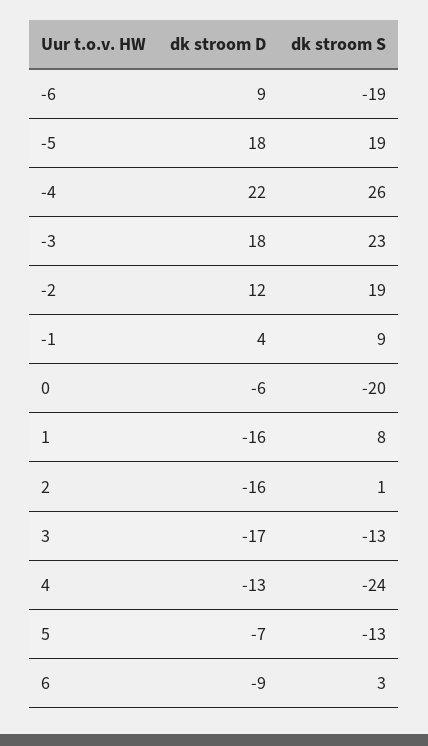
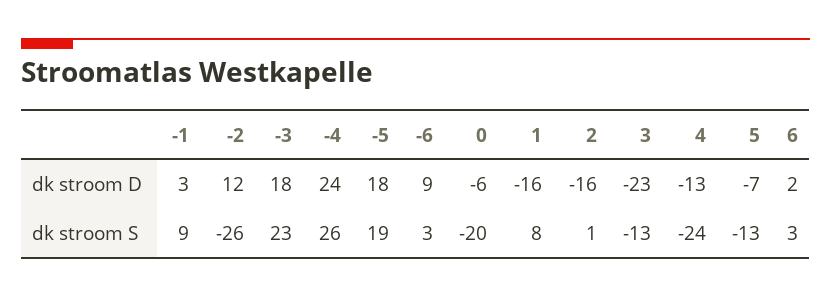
  {
    "dk stroom D": {
      "-6": 9,
      "-5": 18,
-     "-4": 22,
+     "-4": 24,
      "-3": 18,
      "-2": 12,
-     "-1": 4,
+     "-1": 3,
      "0": -6,
      "1": -16,
      "2": -16,
-     "3": -17,
+     "3": -23,
      "4": -13,
      "5": -7,
-     "6": -9
+     "6": 2
    },
    "dk stroom S": {
-     "-6": -19,
+     "-6": 3,
      "-5": 19,
      "-4": 26,
      "-3": 23,
-     "-2": 19,
+     "-2": -26,
      "-1": 9,
      "0": -20,
      "1": 8,
      "2": 1,
      "3": -13,
      "4": -24,
      "5": -13,
      "6": 3
    }
  }

